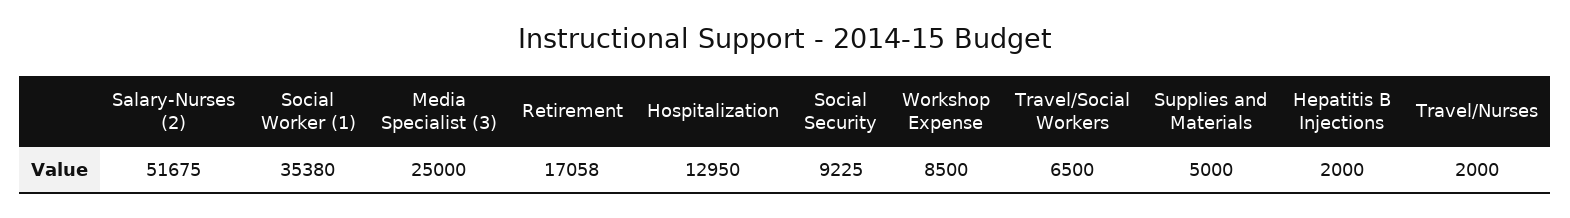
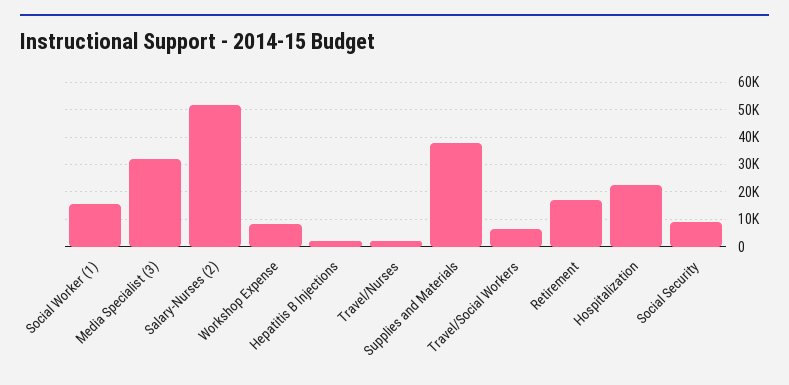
  {
    "Salary-Nurses (2)": 51675,
-   "Social Worker (1)": 35380,
+   "Social Worker (1)": 15000,
-   "Media Specialist (3)": 25000,
+   "Media Specialist (3)": 32500,
    "Retirement": 17058,
-   "Hospitalization": 12950,
+   "Hospitalization": 22500,
    "Social Security": 9225,
    "Workshop Expense": 8500,
    "Travel/Social Workers": 6500,
-   "Supplies and Materials": 5000,
+   "Supplies and Materials": 37500,
    "Hepatitis B Injections": 2000,
    "Travel/Nurses": 2000
  }

